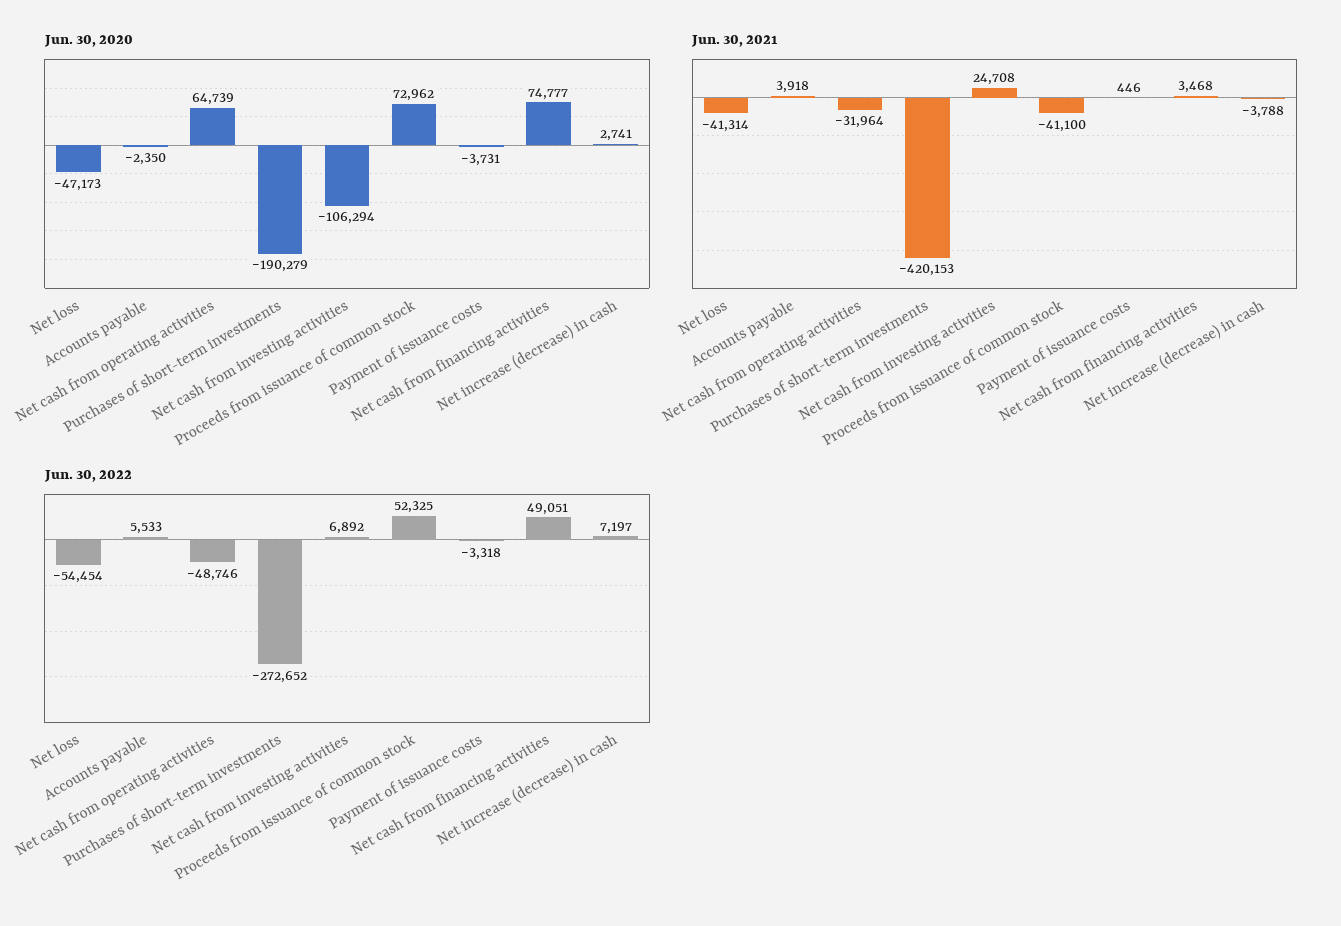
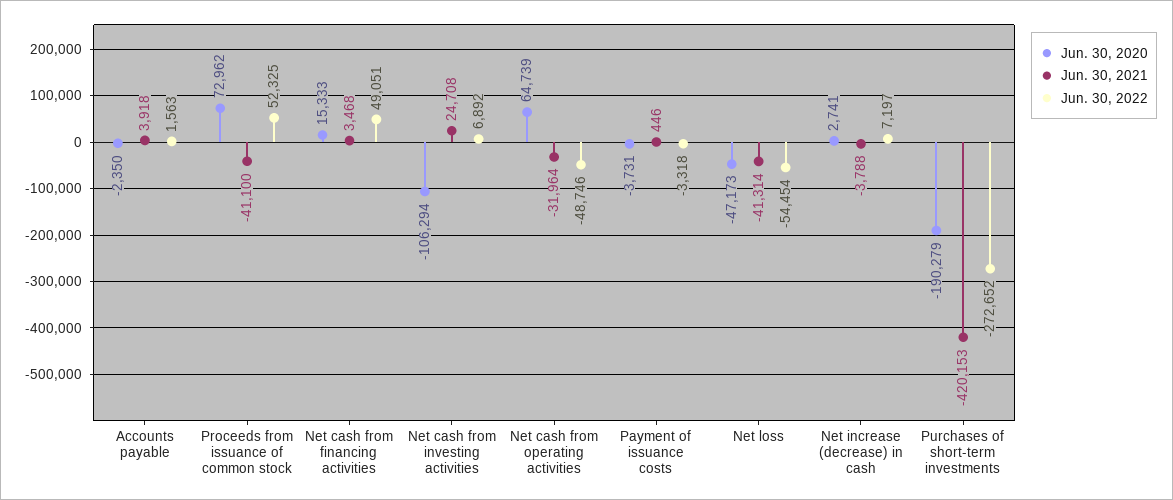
  {
    "Jun. 30, 2020": {
      "Net loss": -47173,
      "Accounts payable": -2350,
      "Net cash from operating activities": 64739,
      "Purchases of short-term investments": -190279,
      "Net cash from investing activities": -106294,
      "Proceeds from issuance of common stock": 72962,
      "Payment of issuance costs": -3731,
-     "Net cash from financing activities": 74777,
+     "Net cash from financing activities": 15333,
      "Net increase (decrease) in cash": 2741
    },
    "Jun. 30, 2021": {
      "Net loss": -41314,
      "Accounts payable": 3918,
      "Net cash from operating activities": -31964,
      "Purchases of short-term investments": -420153,
      "Net cash from investing activities": 24708,
      "Proceeds from issuance of common stock": -41100,
      "Payment of issuance costs": 446,
      "Net cash from financing activities": 3468,
      "Net increase (decrease) in cash": -3788
    },
    "Jun. 30, 2022": {
      "Net loss": -54454,
-     "Accounts payable": 5533,
+     "Accounts payable": 1563,
      "Net cash from operating activities": -48746,
      "Purchases of short-term investments": -272652,
      "Net cash from investing activities": 6892,
      "Proceeds from issuance of common stock": 52325,
      "Payment of issuance costs": -3318,
      "Net cash from financing activities": 49051,
      "Net increase (decrease) in cash": 7197
    }
  }

